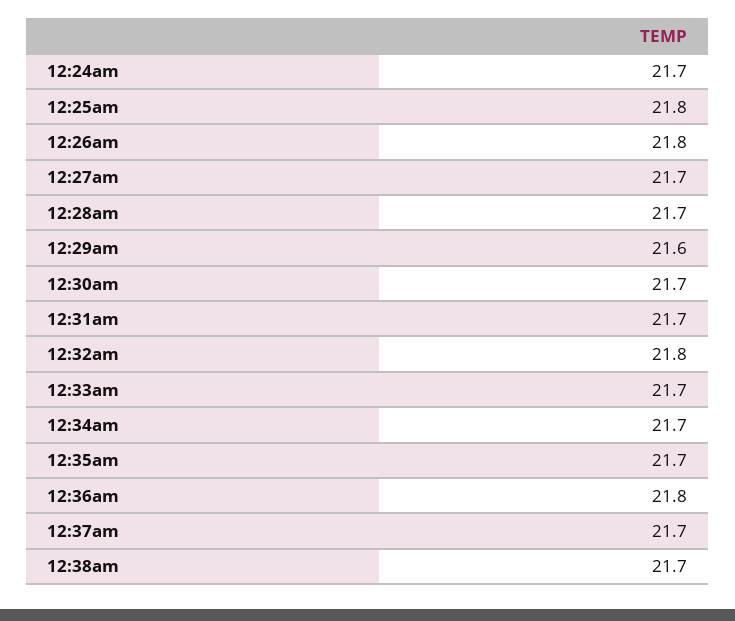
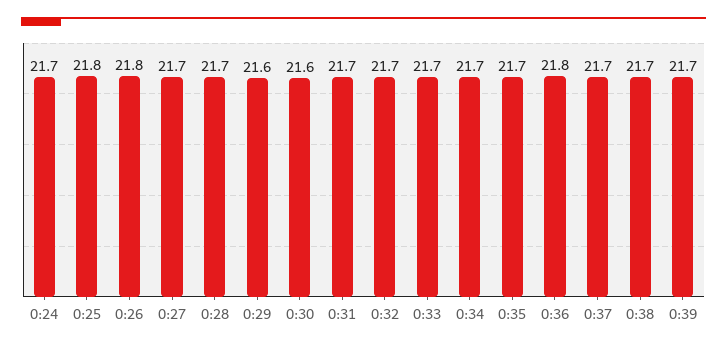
  {
    "12:24am": 21.7,
    "12:25am": 21.8,
    "12:26am": 21.8,
    "12:27am": 21.7,
    "12:28am": 21.7,
    "12:29am": 21.6,
-   "12:30am": 21.7,
+   "12:30am": 21.6,
    "12:31am": 21.7,
-   "12:32am": 21.8,
+   "12:32am": 21.7,
    "12:33am": 21.7,
    "12:34am": 21.7,
    "12:35am": 21.7,
    "12:36am": 21.8,
    "12:37am": 21.7,
-   "12:38am": 21.7
+   "12:38am": 21.7,
+   "0:39": 21.7
  }

